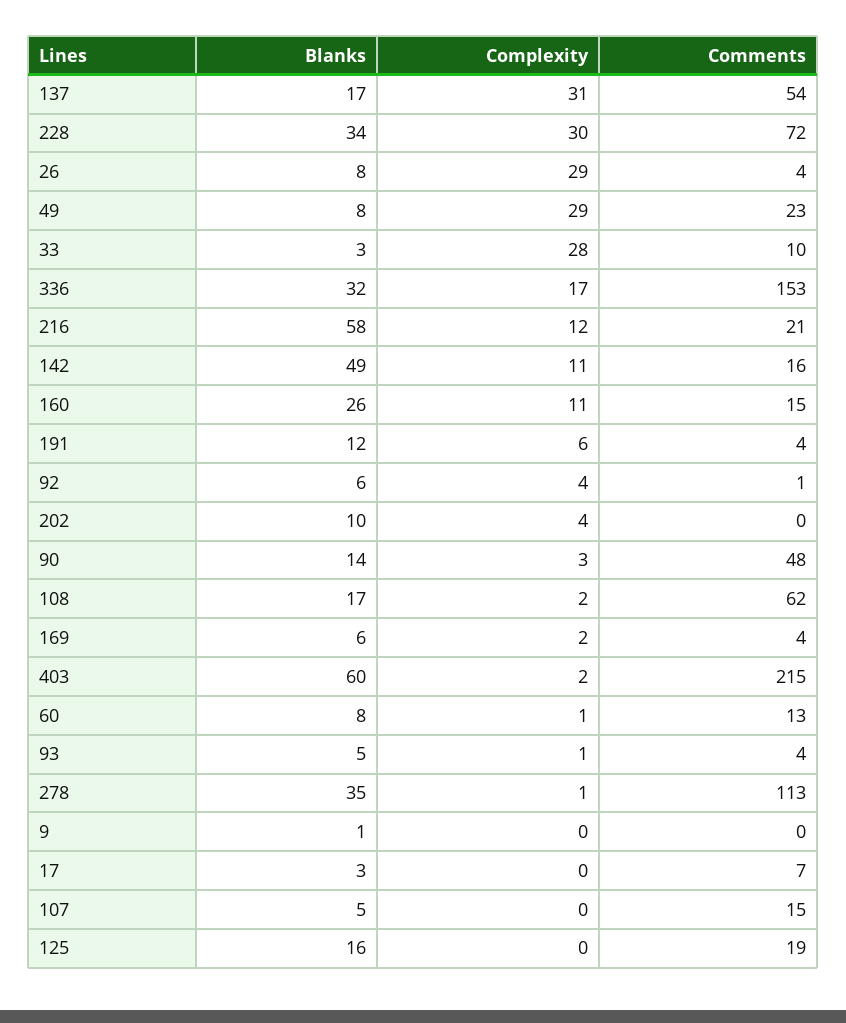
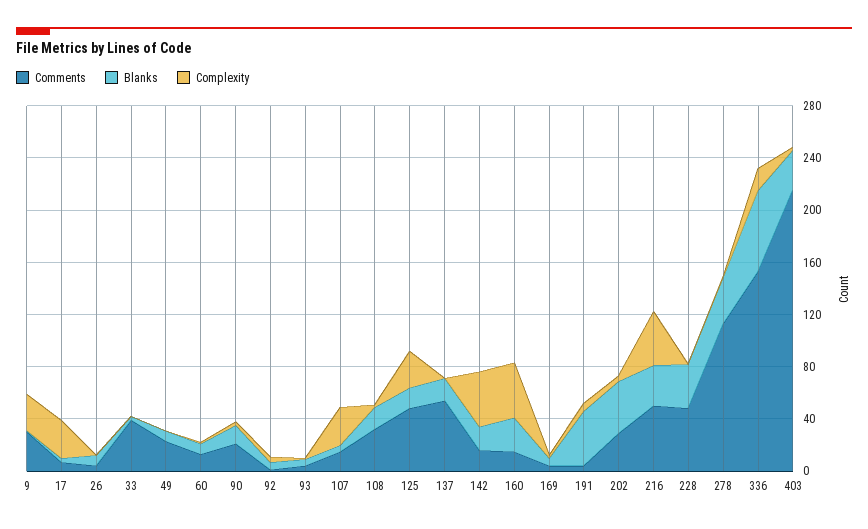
  {
    "Blanks": {
      "137": 17,
      "228": 34,
      "26": 8,
      "49": 8,
      "33": 3,
-     "336": 32,
+     "336": 60,
-     "216": 58,
+     "216": 30,
-     "142": 49,
+     "142": 20,
      "160": 26,
-     "191": 12,
+     "191": 40,
      "92": 6,
-     "202": 10,
+     "202": 40,
      "90": 14,
      "108": 17,
      "169": 6,
-     "403": 60,
+     "403": 30,
      "60": 8,
      "93": 5,
      "278": 35,
      "9": 1,
      "17": 3,
      "107": 5,
      "125": 16
    },
    "Complexity": {
-     "137": 31,
+     "137": 0,
-     "228": 30,
+     "228": 0,
-     "26": 29,
+     "26": 0,
-     "49": 29,
+     "49": 0,
-     "33": 28,
+     "33": 0,
      "336": 17,
-     "216": 12,
+     "216": 40,
-     "142": 11,
+     "142": 40,
-     "160": 11,
+     "160": 40,
      "191": 6,
      "92": 4,
      "202": 4,
      "90": 3,
      "108": 2,
      "169": 2,
      "403": 2,
      "60": 1,
      "93": 1,
      "278": 1,
-     "9": 0,
+     "9": 30,
-     "17": 0,
+     "17": 30,
-     "107": 0,
+     "107": 30,
-     "125": 0
+     "125": 30
    },
    "Comments": {
      "137": 54,
-     "228": 72,
+     "228": 50,
      "26": 4,
      "49": 23,
-     "33": 10,
+     "33": 40,
      "336": 153,
-     "216": 21,
+     "216": 50,
      "142": 16,
      "160": 15,
      "191": 4,
      "92": 1,
-     "202": 0,
+     "202": 30,
-     "90": 48,
+     "90": 20,
-     "108": 62,
+     "108": 30,
      "169": 4,
      "403": 215,
      "60": 13,
      "93": 4,
      "278": 113,
-     "9": 0,
+     "9": 30,
      "17": 7,
      "107": 15,
-     "125": 19
+     "125": 50
    }
  }

